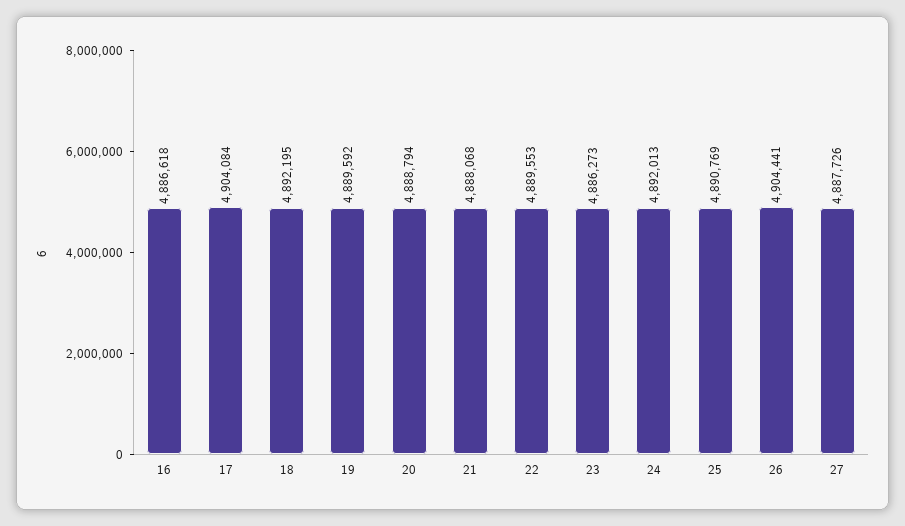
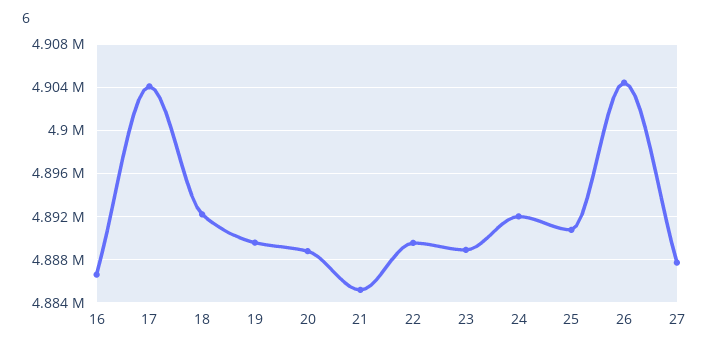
  {
    "16": 4886618,
    "17": 4904084,
    "18": 4892195,
    "19": 4889592,
    "20": 4888794,
-   "21": 4888068,
+   "21": 4885000,
    "22": 4889553,
-   "23": 4886273,
+   "23": 4889000,
    "24": 4892013,
    "25": 4890769,
    "26": 4904441,
    "27": 4887726
  }

